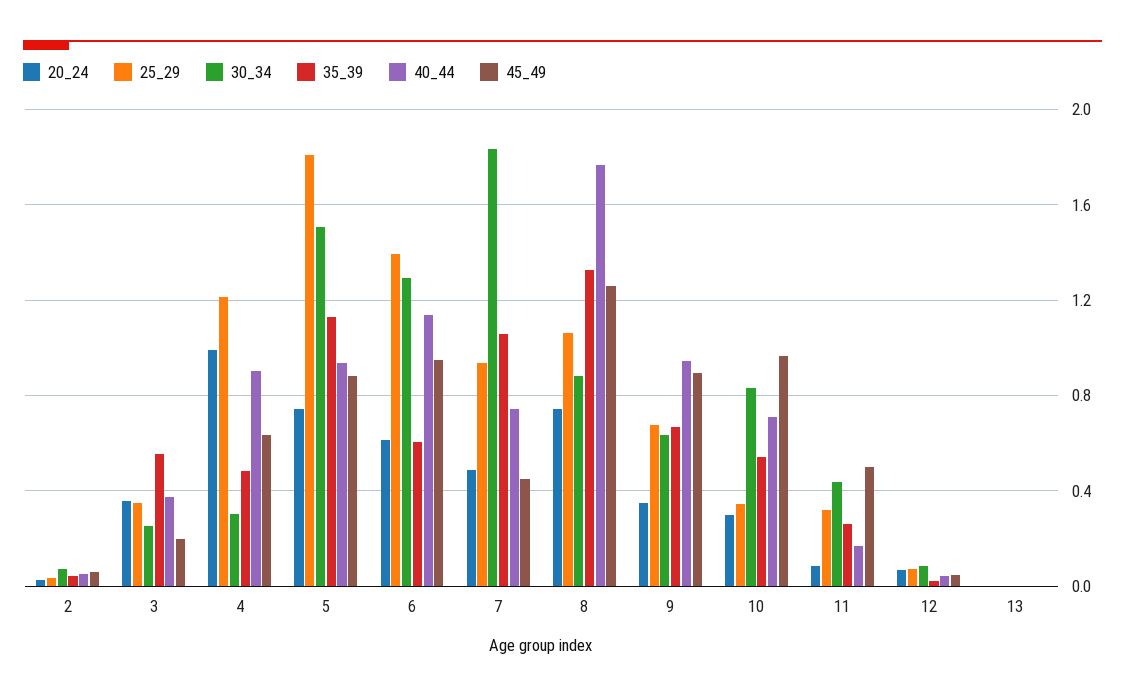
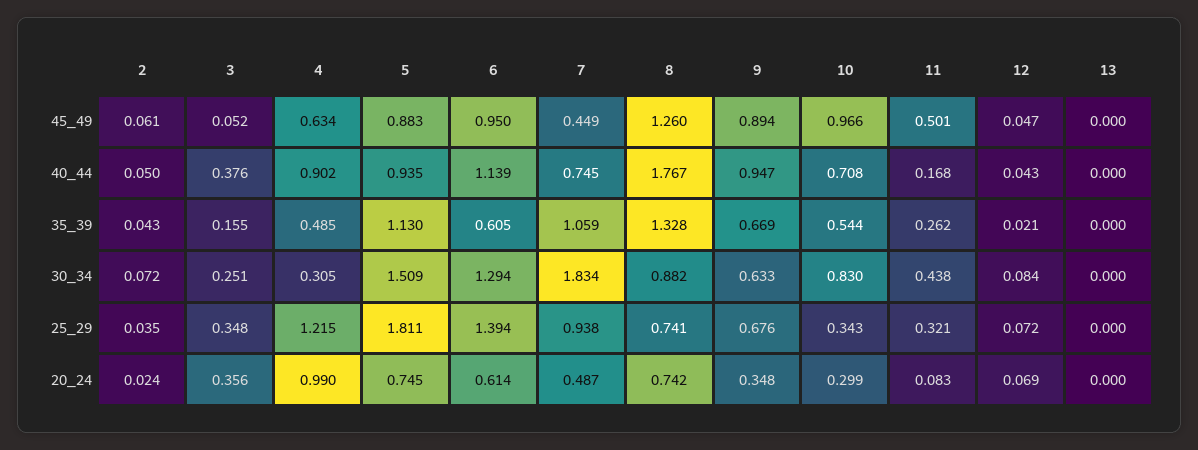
  {
    "20_24": {
      "2": 0.024,
      "3": 0.356,
      "4": 0.99,
      "5": 0.745,
      "6": 0.614,
      "7": 0.487,
      "8": 0.742,
      "9": 0.348,
      "10": 0.299,
      "11": 0.083,
      "12": 0.069,
      "13": 0
    },
    "25_29": {
      "2": 0.035,
      "3": 0.348,
      "4": 1.215,
      "5": 1.811,
      "6": 1.394,
      "7": 0.938,
-     "8": 1.05,
+     "8": 0.741,
      "9": 0.676,
      "10": 0.343,
      "11": 0.321,
      "12": 0.072,
      "13": 0
    },
    "30_34": {
      "2": 0.072,
      "3": 0.251,
      "4": 0.305,
      "5": 1.509,
      "6": 1.294,
      "7": 1.834,
      "8": 0.882,
      "9": 0.633,
      "10": 0.83,
      "11": 0.438,
      "12": 0.084,
      "13": 0
    },
    "35_39": {
      "2": 0.043,
-     "3": 0.55,
+     "3": 0.155,
      "4": 0.485,
      "5": 1.13,
      "6": 0.605,
      "7": 1.059,
      "8": 1.328,
      "9": 0.669,
      "10": 0.544,
      "11": 0.262,
      "12": 0.021,
      "13": 0
    },
    "40_44": {
      "2": 0.05,
      "3": 0.376,
      "4": 0.902,
      "5": 0.935,
      "6": 1.139,
      "7": 0.745,
      "8": 1.767,
      "9": 0.947,
      "10": 0.708,
      "11": 0.168,
      "12": 0.043,
      "13": 0
    },
    "45_49": {
      "2": 0.061,
-     "3": 0.2,
+     "3": 0.052,
      "4": 0.634,
      "5": 0.883,
      "6": 0.95,
      "7": 0.449,
      "8": 1.26,
      "9": 0.894,
      "10": 0.966,
      "11": 0.501,
      "12": 0.047,
      "13": 0
    }
  }

